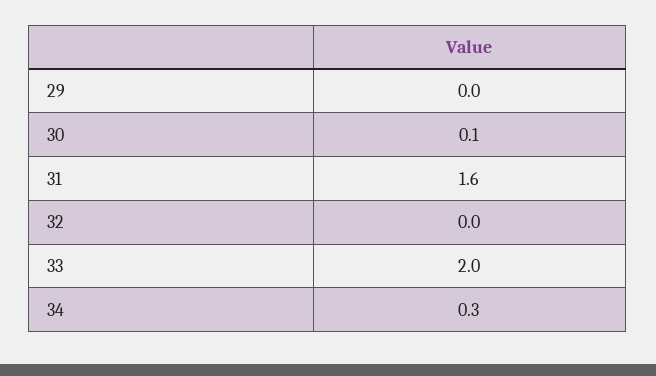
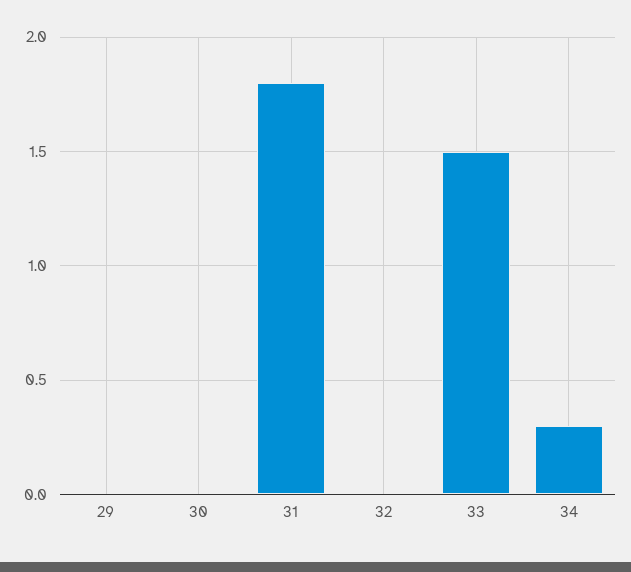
  {
    "29": 0,
-   "30": 0.1,
+   "30": 0,
-   "31": 1.6,
+   "31": 1.8,
    "32": 0,
-   "33": 2,
+   "33": 1.5,
    "34": 0.3
  }

